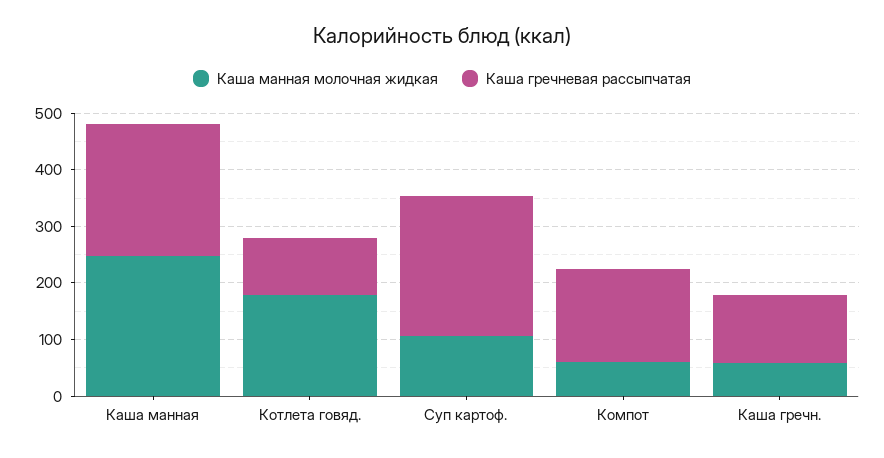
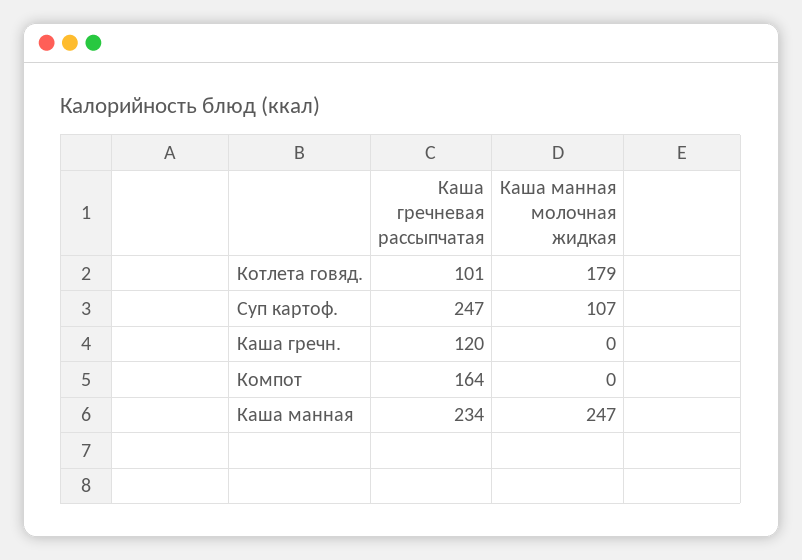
  {
    "Каша манная молочная жидкая": {
      "Каша манная": 247,
      "Котлета говяд.": 179,
      "Суп картоф.": 107,
-     "Компот": 60,
+     "Компот": 0,
-     "Каша гречн.": 60
+     "Каша гречн.": 0
    },
    "Каша гречневая рассыпчатая": {
      "Каша манная": 234,
      "Котлета говяд.": 101,
      "Суп картоф.": 247,
      "Компот": 164,
      "Каша гречн.": 120
    }
  }

